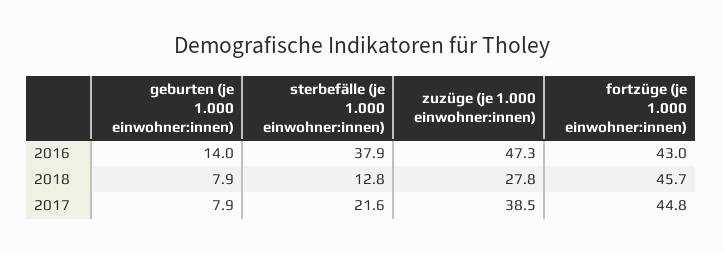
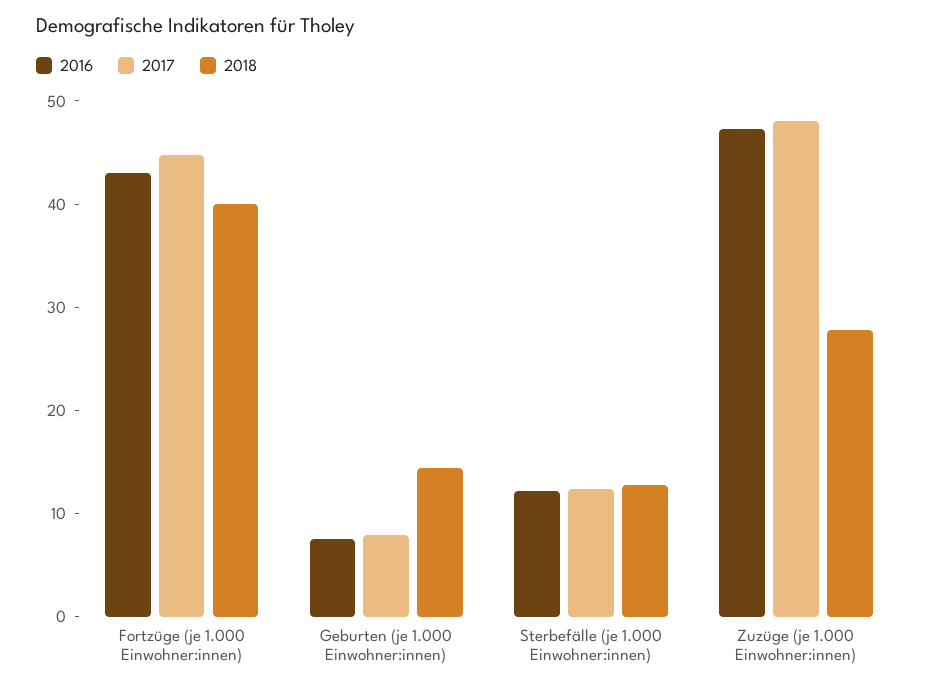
  {
    "2016": {
-     "geburten (je 1.000 einwohner:innen)": 14,
+     "geburten (je 1.000 einwohner:innen)": 8,
-     "sterbefälle (je 1.000 einwohner:innen)": 37.9,
+     "sterbefälle (je 1.000 einwohner:innen)": 12,
      "zuzüge (je 1.000 einwohner:innen)": 47.3,
      "fortzüge (je 1.000 einwohner:innen)": 43
    },
    "2018": {
-     "geburten (je 1.000 einwohner:innen)": 7.9,
+     "geburten (je 1.000 einwohner:innen)": 14,
      "sterbefälle (je 1.000 einwohner:innen)": 12.8,
      "zuzüge (je 1.000 einwohner:innen)": 27.8,
-     "fortzüge (je 1.000 einwohner:innen)": 45.7
+     "fortzüge (je 1.000 einwohner:innen)": 40
    },
    "2017": {
      "geburten (je 1.000 einwohner:innen)": 7.9,
-     "sterbefälle (je 1.000 einwohner:innen)": 21.6,
+     "sterbefälle (je 1.000 einwohner:innen)": 12,
-     "zuzüge (je 1.000 einwohner:innen)": 38.5,
+     "zuzüge (je 1.000 einwohner:innen)": 48,
      "fortzüge (je 1.000 einwohner:innen)": 44.8
    }
  }

